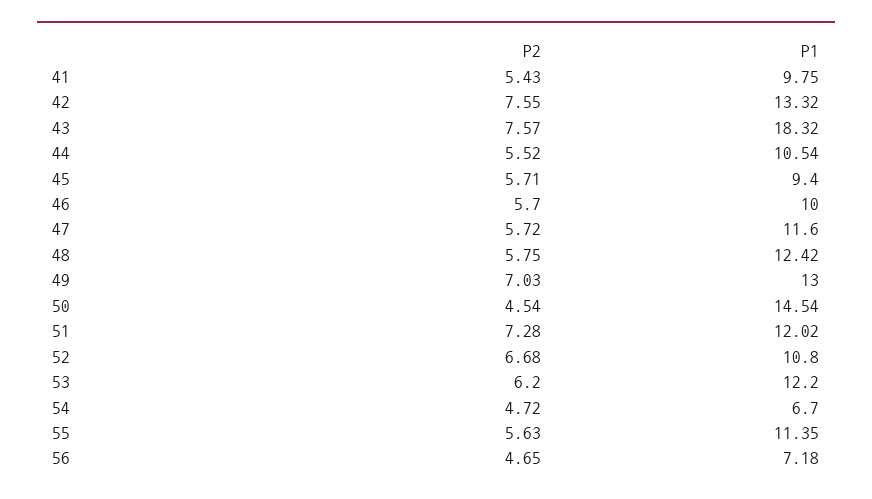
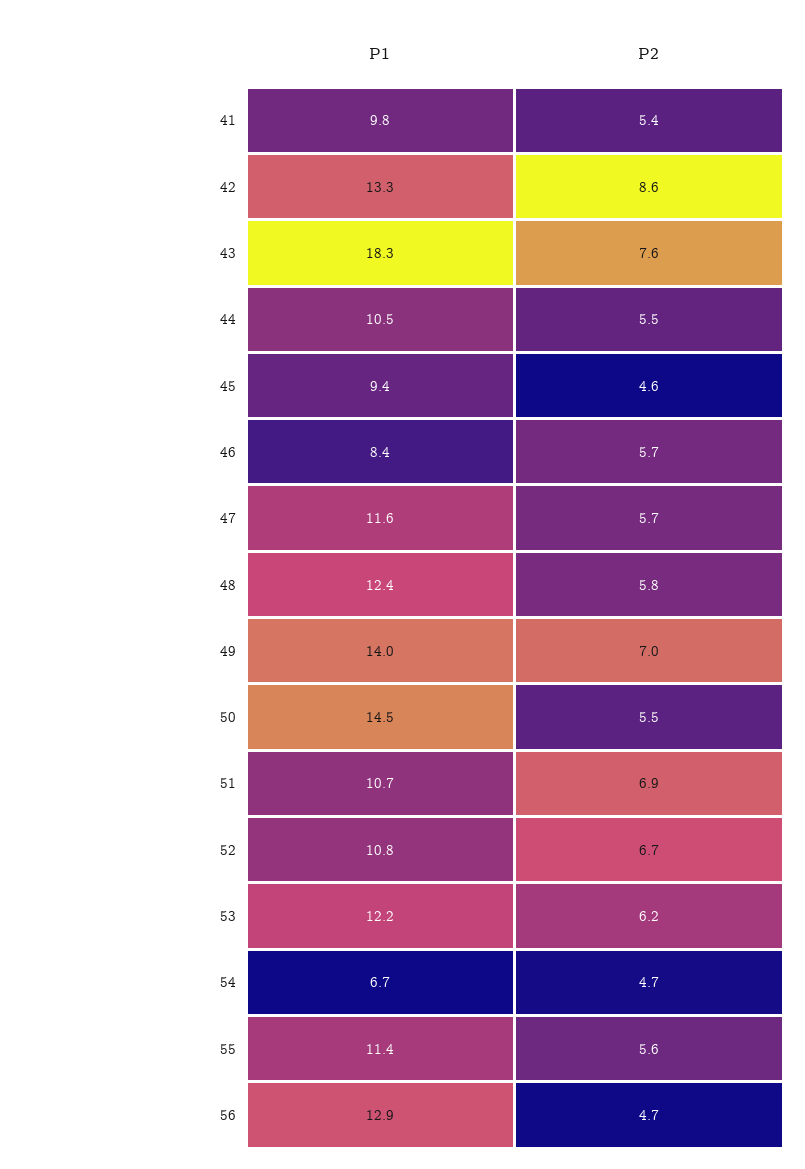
  {
    "P2": {
      "41": 5.43,
-     "42": 7.55,
+     "42": 8.6,
      "43": 7.57,
      "44": 5.52,
-     "45": 5.71,
+     "45": 4.6,
      "46": 5.7,
      "47": 5.72,
      "48": 5.75,
      "49": 7.03,
-     "50": 4.54,
+     "50": 5.5,
-     "51": 7.28,
+     "51": 6.9,
      "52": 6.68,
      "53": 6.2,
      "54": 4.72,
      "55": 5.63,
      "56": 4.65
    },
    "P1": {
      "41": 9.75,
      "42": 13.32,
      "43": 18.32,
      "44": 10.54,
      "45": 9.4,
-     "46": 10,
+     "46": 8.4,
      "47": 11.6,
      "48": 12.42,
-     "49": 13,
+     "49": 14,
      "50": 14.54,
-     "51": 12.02,
+     "51": 10.7,
      "52": 10.8,
      "53": 12.2,
      "54": 6.7,
      "55": 11.35,
-     "56": 7.18
+     "56": 12.9
    }
  }

